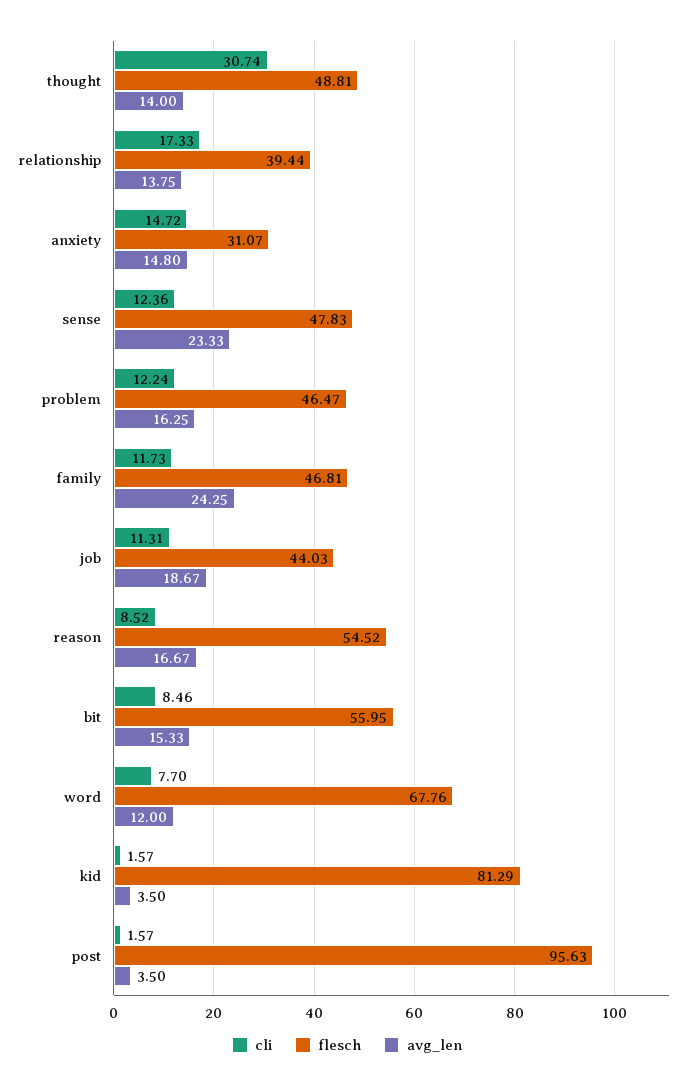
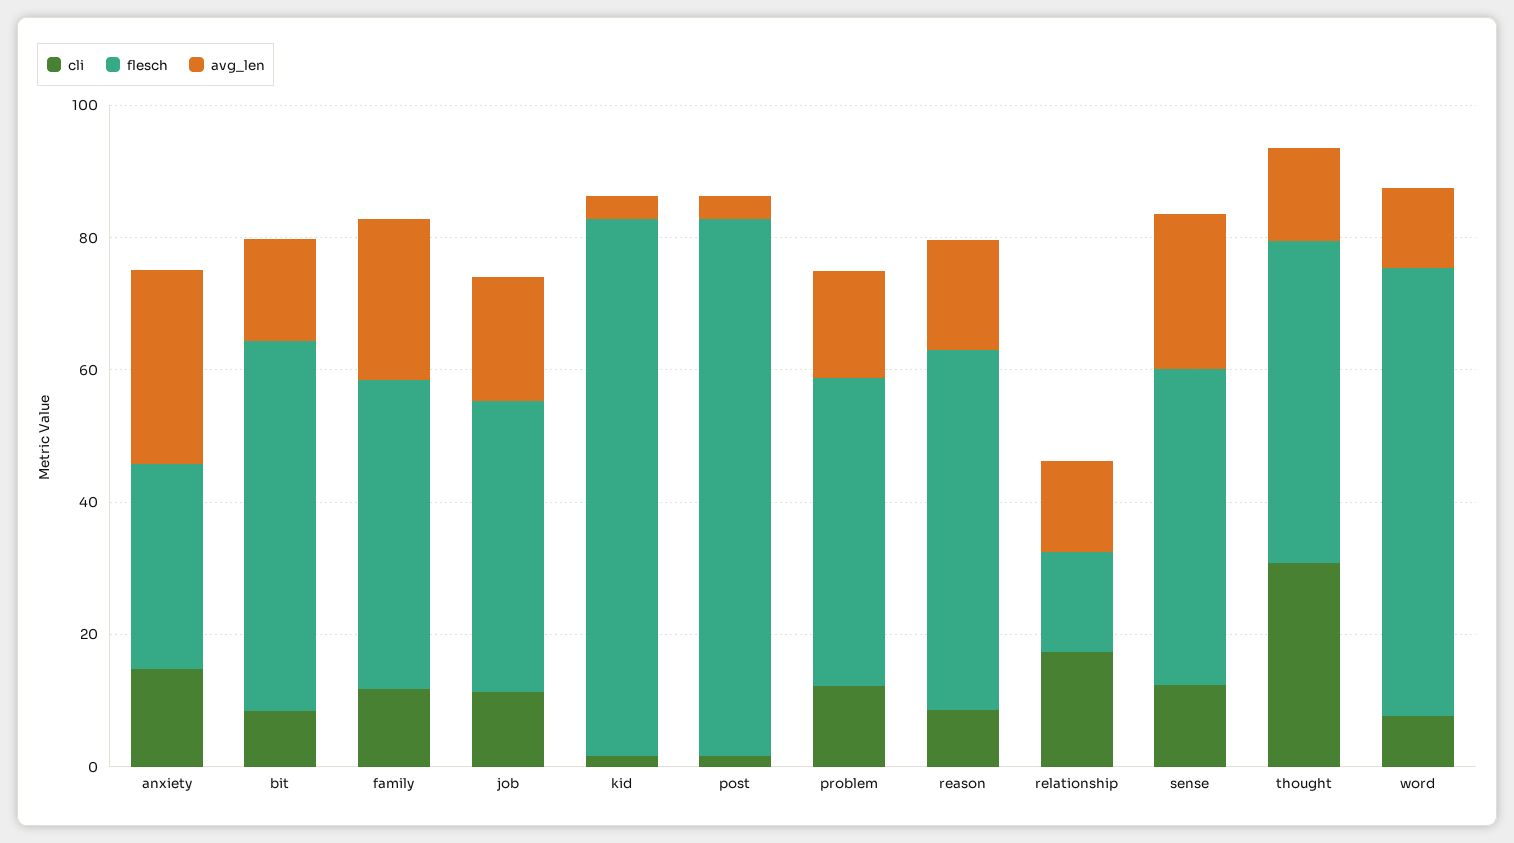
  {
    "cli": {
      "thought": 30.74,
      "relationship": 17.33,
      "anxiety": 14.72,
      "sense": 12.36,
      "problem": 12.24,
      "family": 11.73,
      "job": 11.31,
      "reason": 8.52,
      "bit": 8.46,
      "word": 7.7,
      "kid": 1.57,
      "post": 1.57
    },
    "flesch": {
      "thought": 48.81,
-     "relationship": 39.44,
+     "relationship": 15,
      "anxiety": 31.07,
      "sense": 47.83,
      "problem": 46.47,
      "family": 46.81,
      "job": 44.03,
      "reason": 54.52,
      "bit": 55.95,
      "word": 67.76,
      "kid": 81.29,
-     "post": 95.63
+     "post": 80
    },
    "avg_len": {
      "thought": 14,
      "relationship": 13.75,
-     "anxiety": 14.8,
+     "anxiety": 30,
      "sense": 23.33,
      "problem": 16.25,
      "family": 24.25,
      "job": 18.67,
      "reason": 16.67,
      "bit": 15.33,
      "word": 12,
      "kid": 3.5,
      "post": 3.5
    }
  }

